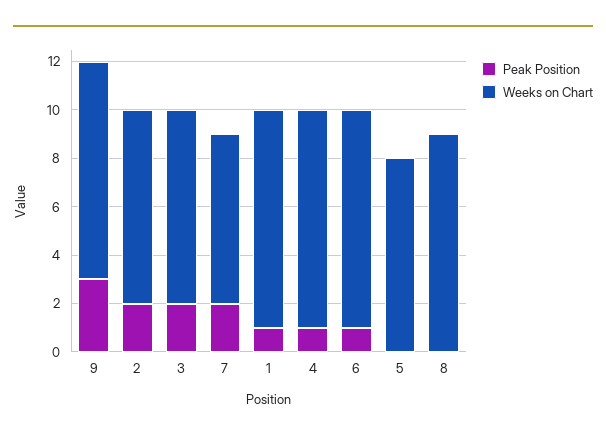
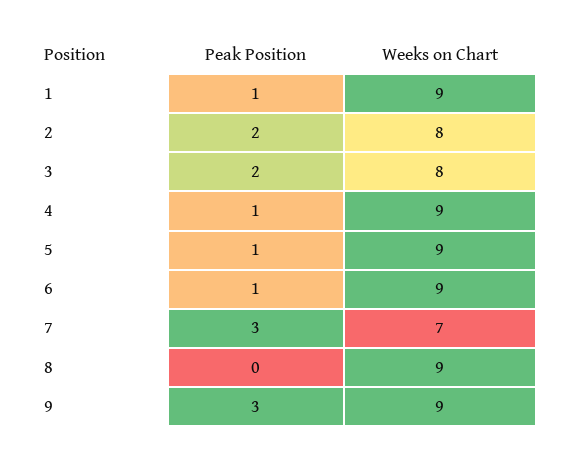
  {
    "Peak Position": {
      "9": 3,
      "2": 2,
      "3": 2,
-     "7": 2,
+     "7": 3,
      "1": 1,
      "4": 1,
      "6": 1,
-     "5": 0,
+     "5": 1,
      "8": 0
    },
    "Weeks on Chart": {
      "9": 9,
      "2": 8,
      "3": 8,
      "7": 7,
      "1": 9,
      "4": 9,
      "6": 9,
-     "5": 8,
+     "5": 9,
      "8": 9
    }
  }

